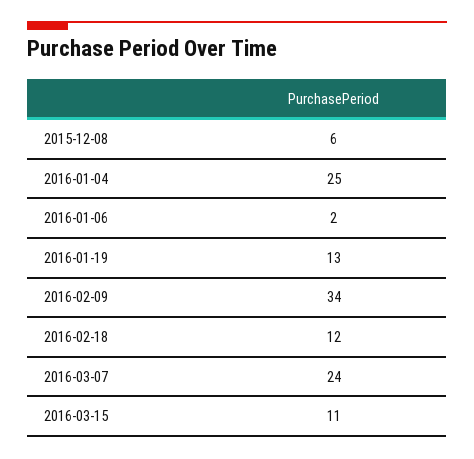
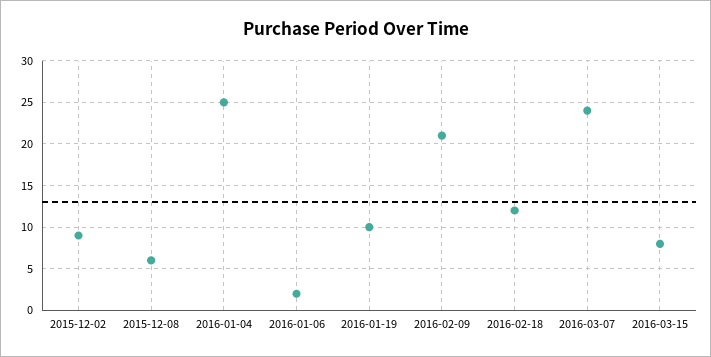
  {
    "2015-12-08": 6,
    "2016-01-04": 25,
    "2016-01-06": 2,
-   "2016-01-19": 13,
+   "2016-01-19": 10,
-   "2016-02-09": 34,
+   "2016-02-09": 21,
    "2016-02-18": 12,
    "2016-03-07": 24,
-   "2016-03-15": 11
+   "2016-03-15": 8,
+   "2015-12-02": 9
  }

